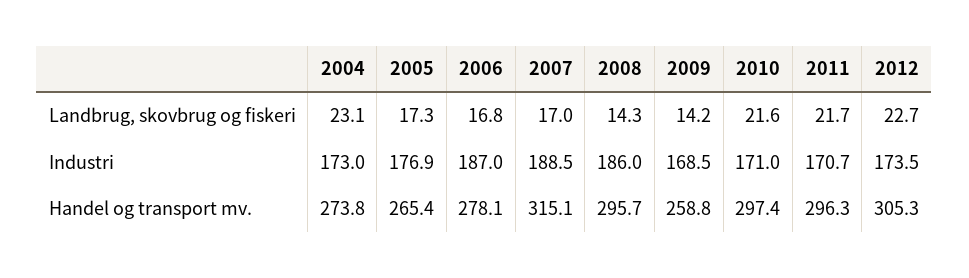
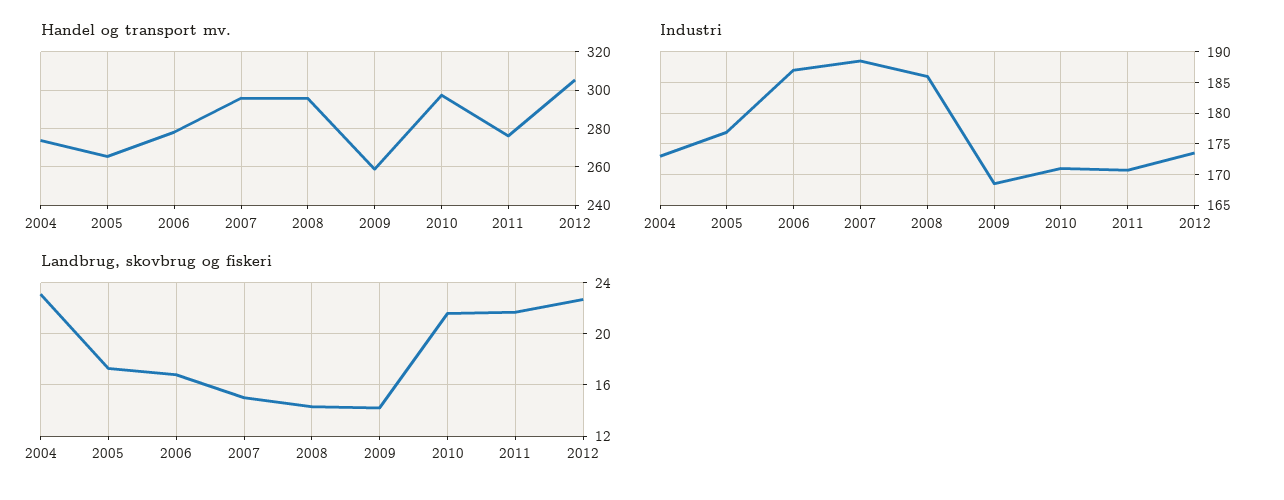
  {
    "Landbrug, skovbrug og fiskeri": {
      "2004": 23.1,
      "2005": 17.3,
      "2006": 16.8,
-     "2007": 17,
+     "2007": 15,
      "2008": 14.3,
      "2009": 14.2,
      "2010": 21.6,
      "2011": 21.7,
      "2012": 22.7
    },
    "Industri": {
      "2004": 173,
      "2005": 176.9,
      "2006": 187,
      "2007": 188.5,
      "2008": 186,
      "2009": 168.5,
      "2010": 171,
      "2011": 170.7,
      "2012": 173.5
    },
    "Handel og transport mv.": {
      "2004": 273.8,
      "2005": 265.4,
      "2006": 278.1,
-     "2007": 315.1,
+     "2007": 295,
      "2008": 295.7,
      "2009": 258.8,
      "2010": 297.4,
-     "2011": 296.3,
+     "2011": 275,
      "2012": 305.3
    }
  }

